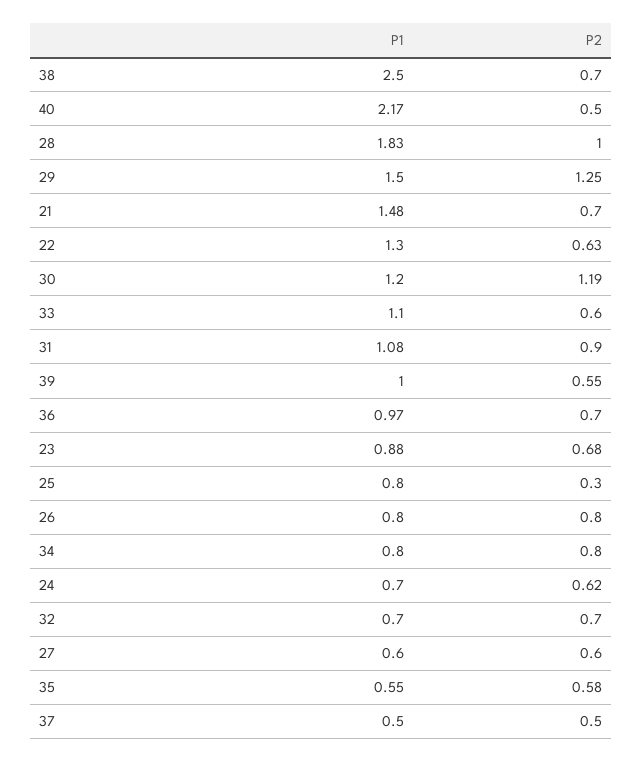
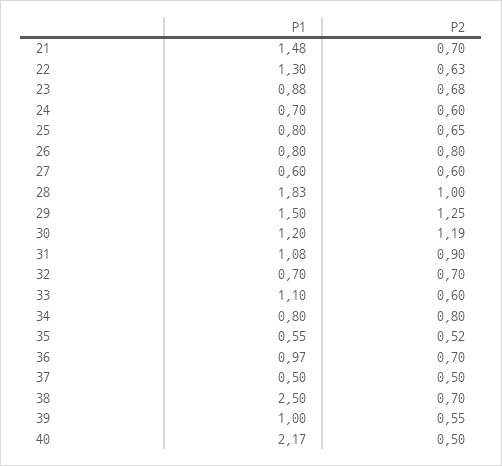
  {
    "P1": {
      "38": 2.5,
      "40": 2.17,
      "28": 1.83,
      "29": 1.5,
      "21": 1.48,
      "22": 1.3,
      "30": 1.2,
      "33": 1.1,
      "31": 1.08,
      "39": 1,
      "36": 0.97,
      "23": 0.88,
      "25": 0.8,
      "26": 0.8,
      "34": 0.8,
      "24": 0.7,
      "32": 0.7,
      "27": 0.6,
      "35": 0.55,
      "37": 0.5
    },
    "P2": {
      "38": 0.7,
      "40": 0.5,
      "28": 1,
      "29": 1.25,
      "21": 0.7,
      "22": 0.63,
      "30": 1.19,
      "33": 0.6,
      "31": 0.9,
      "39": 0.55,
      "36": 0.7,
      "23": 0.68,
-     "25": 0.3,
+     "25": 0.65,
      "26": 0.8,
      "34": 0.8,
-     "24": 0.62,
+     "24": 0.6,
      "32": 0.7,
      "27": 0.6,
-     "35": 0.58,
+     "35": 0.52,
      "37": 0.5
    }
  }

